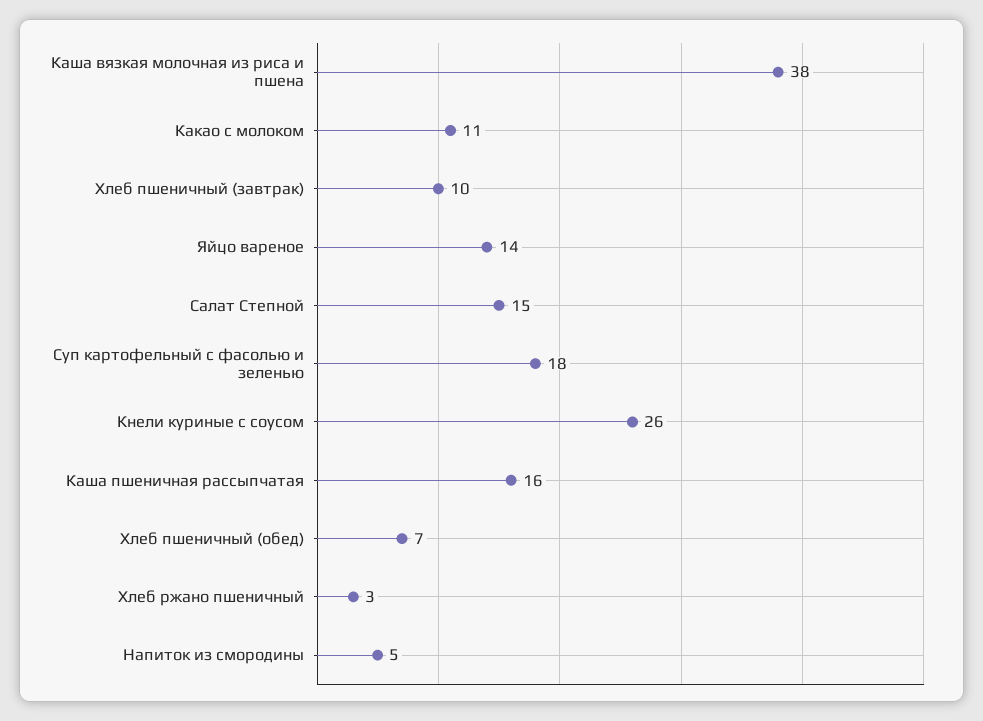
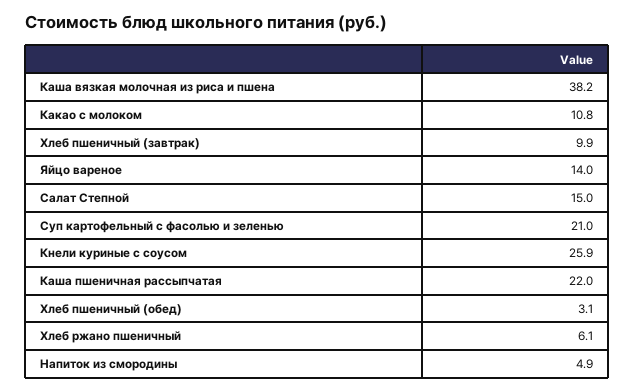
  {
    "Каша вязкая молочная из риса и пшена": 38.2,
    "Какао с молоком": 10.8,
    "Хлеб пшеничный (завтрак)": 9.9,
    "Яйцо вареное": 14,
    "Салат Степной": 15,
-   "Суп картофельный с фасолью и зеленью": 18,
+   "Суп картофельный с фасолью и зеленью": 21,
    "Кнели куриные с соусом": 25.9,
-   "Каша пшеничная рассыпчатая": 16,
+   "Каша пшеничная рассыпчатая": 22,
-   "Хлеб пшеничный (обед)": 7,
+   "Хлеб пшеничный (обед)": 3.1,
-   "Хлеб ржано пшеничный": 3,
+   "Хлеб ржано пшеничный": 6.1,
    "Напиток из смородины": 4.9
  }

